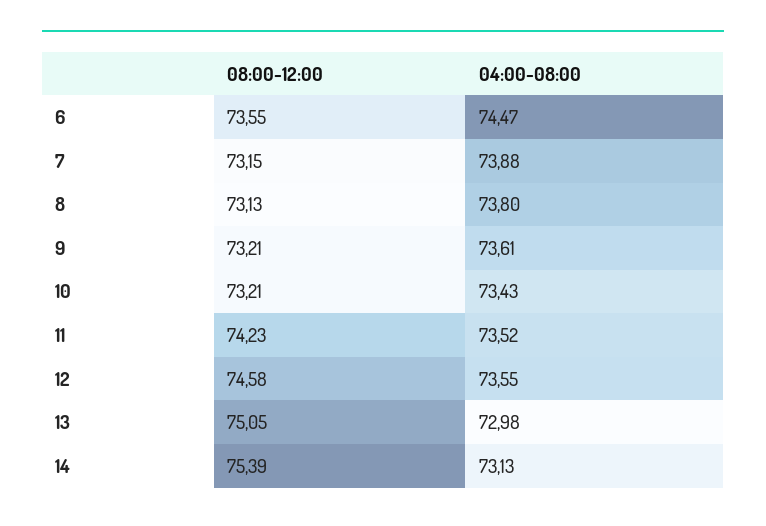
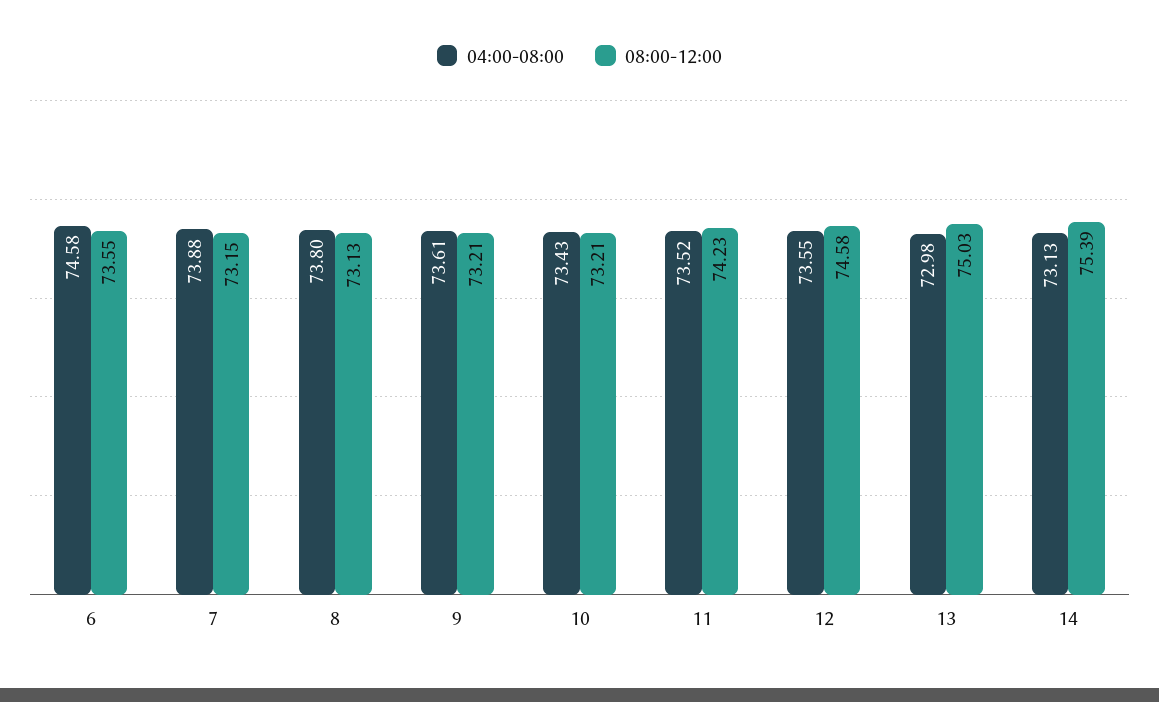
  {
    "08:00-12:00": {
      "6": 73.55,
      "7": 73.15,
      "8": 73.13,
      "9": 73.21,
      "10": 73.21,
      "11": 74.23,
      "12": 74.58,
-     "13": 75.05,
+     "13": 75.03,
      "14": 75.39
    },
    "04:00-08:00": {
-     "6": 74.47,
+     "6": 74.58,
      "7": 73.88,
      "8": 73.8,
      "9": 73.61,
      "10": 73.43,
      "11": 73.52,
      "12": 73.55,
      "13": 72.98,
      "14": 73.13
    }
  }

